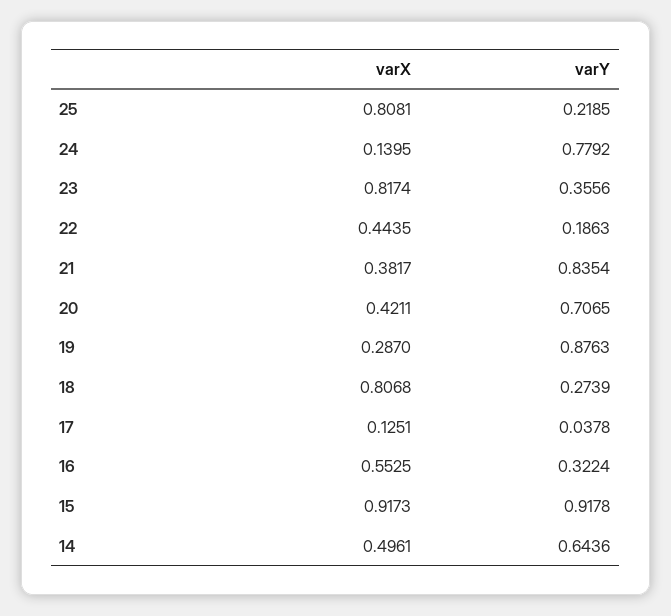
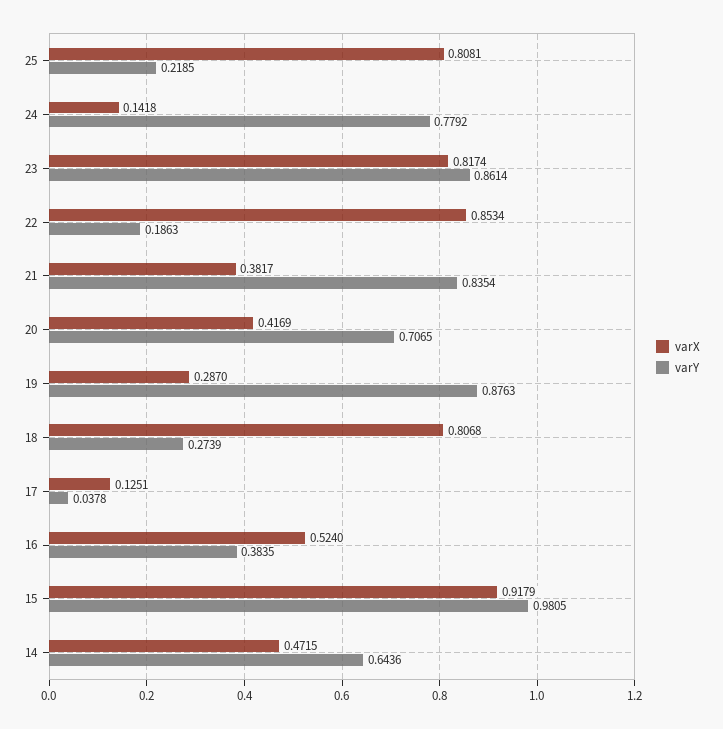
  {
    "varX": {
      "25": 0.8081,
-     "24": 0.1395,
+     "24": 0.1418,
      "23": 0.8174,
-     "22": 0.4435,
+     "22": 0.8534,
      "21": 0.3817,
-     "20": 0.4211,
+     "20": 0.4169,
      "19": 0.287,
      "18": 0.8068,
      "17": 0.1251,
-     "16": 0.5525,
+     "16": 0.524,
-     "15": 0.9173,
+     "15": 0.9179,
-     "14": 0.4961
+     "14": 0.4715
    },
    "varY": {
      "25": 0.2185,
      "24": 0.7792,
-     "23": 0.3556,
+     "23": 0.8614,
      "22": 0.1863,
      "21": 0.8354,
      "20": 0.7065,
      "19": 0.8763,
      "18": 0.2739,
      "17": 0.0378,
-     "16": 0.3224,
+     "16": 0.3835,
-     "15": 0.9178,
+     "15": 0.9805,
      "14": 0.6436
    }
  }

